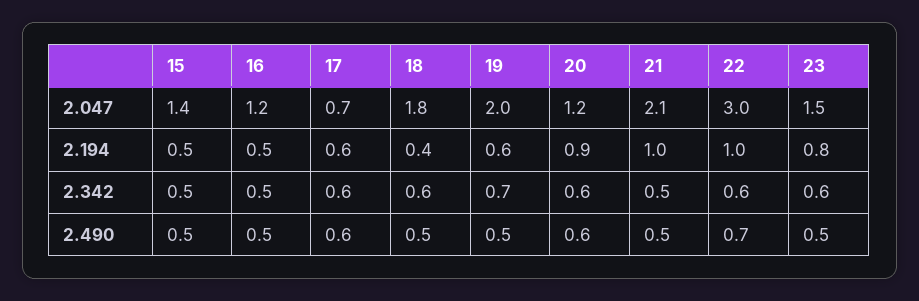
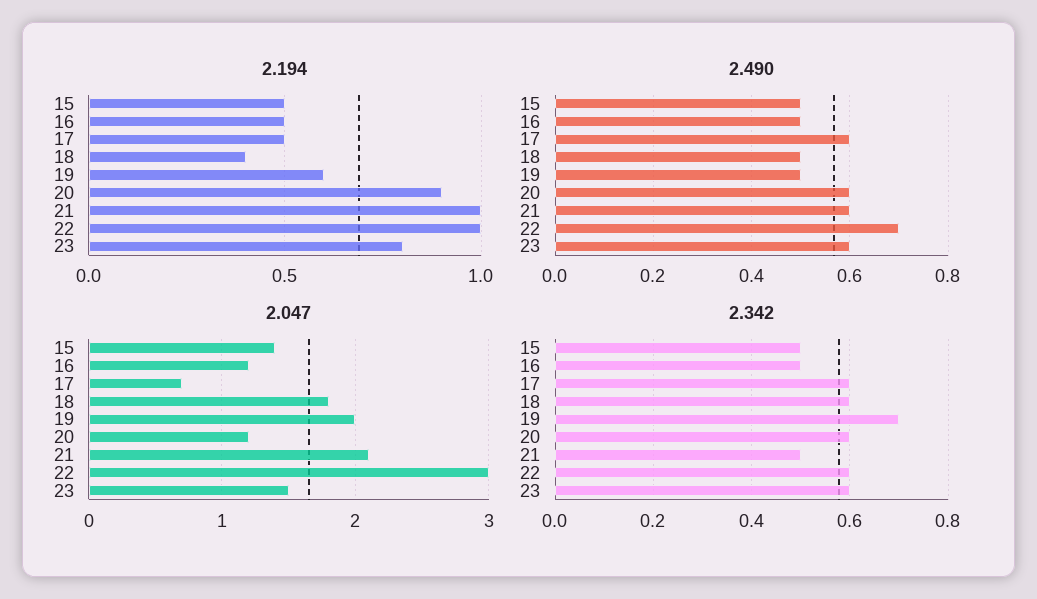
  {
    "2.047": {
      "15": 1.4,
      "16": 1.2,
      "17": 0.7,
      "18": 1.8,
      "19": 2,
      "20": 1.2,
      "21": 2.1,
      "22": 3,
      "23": 1.5
    },
    "2.194": {
      "15": 0.5,
      "16": 0.5,
-     "17": 0.6,
+     "17": 0.5,
      "18": 0.4,
      "19": 0.6,
      "20": 0.9,
      "21": 1,
      "22": 1,
      "23": 0.8
    },
    "2.342": {
      "15": 0.5,
      "16": 0.5,
      "17": 0.6,
      "18": 0.6,
      "19": 0.7,
      "20": 0.6,
      "21": 0.5,
      "22": 0.6,
      "23": 0.6
    },
    "2.490": {
      "15": 0.5,
      "16": 0.5,
      "17": 0.6,
      "18": 0.5,
      "19": 0.5,
      "20": 0.6,
-     "21": 0.5,
+     "21": 0.6,
      "22": 0.7,
-     "23": 0.5
+     "23": 0.6
    }
  }

